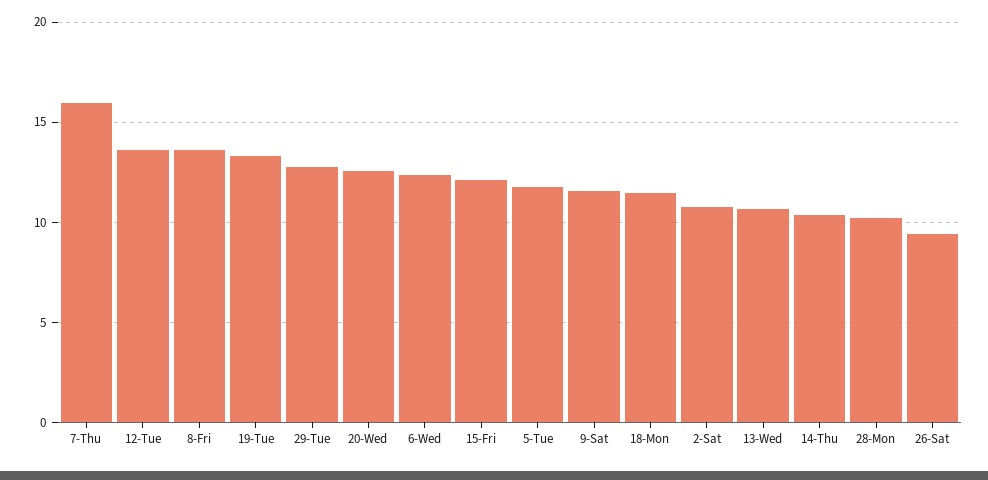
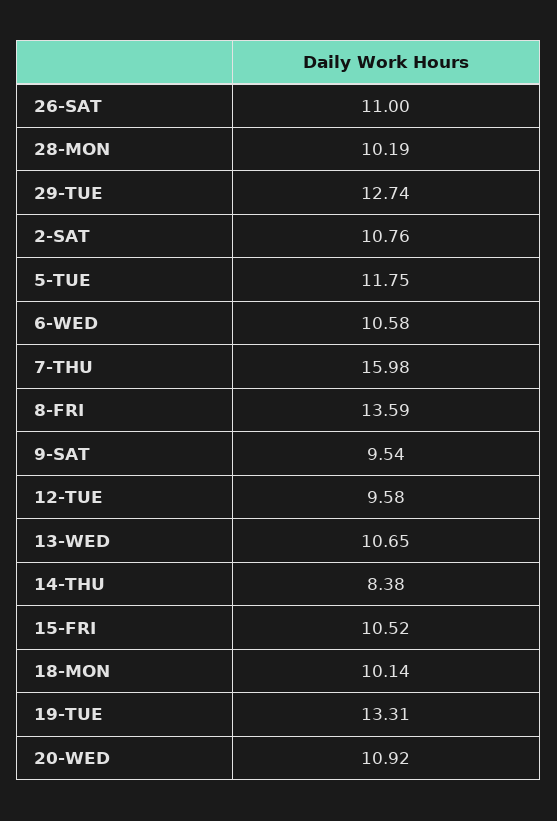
  {
    "7-Thu": 15.98,
-   "12-Tue": 13.5,
+   "12-Tue": 9.58,
    "8-Fri": 13.59,
    "19-Tue": 13.31,
    "29-Tue": 12.74,
-   "20-Wed": 12.5,
+   "20-Wed": 10.92,
-   "6-Wed": 12.5,
+   "6-Wed": 10.58,
-   "15-Fri": 12,
+   "15-Fri": 10.52,
    "5-Tue": 11.75,
-   "9-Sat": 11.5,
+   "9-Sat": 9.54,
-   "18-Mon": 11.5,
+   "18-Mon": 10.14,
    "2-Sat": 10.76,
    "13-Wed": 10.65,
-   "14-Thu": 10.5,
+   "14-Thu": 8.38,
    "28-Mon": 10.19,
-   "26-Sat": 9.5
+   "26-Sat": 11
  }

